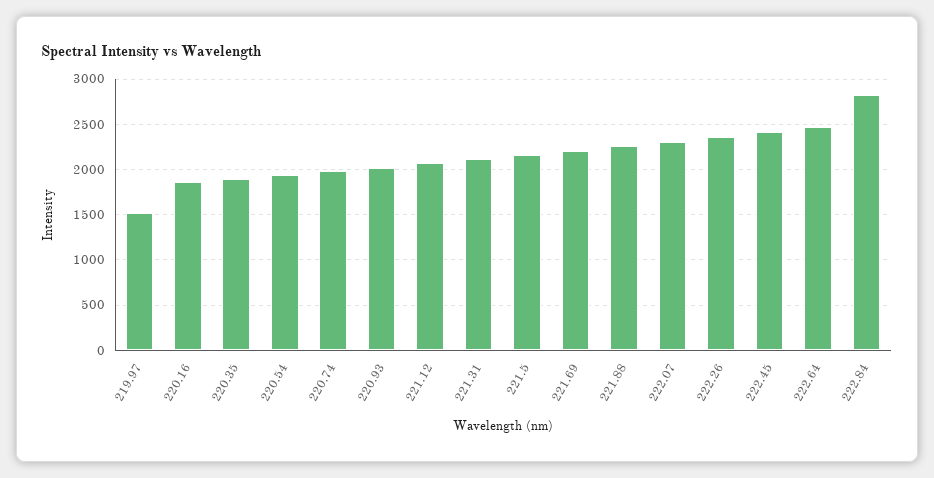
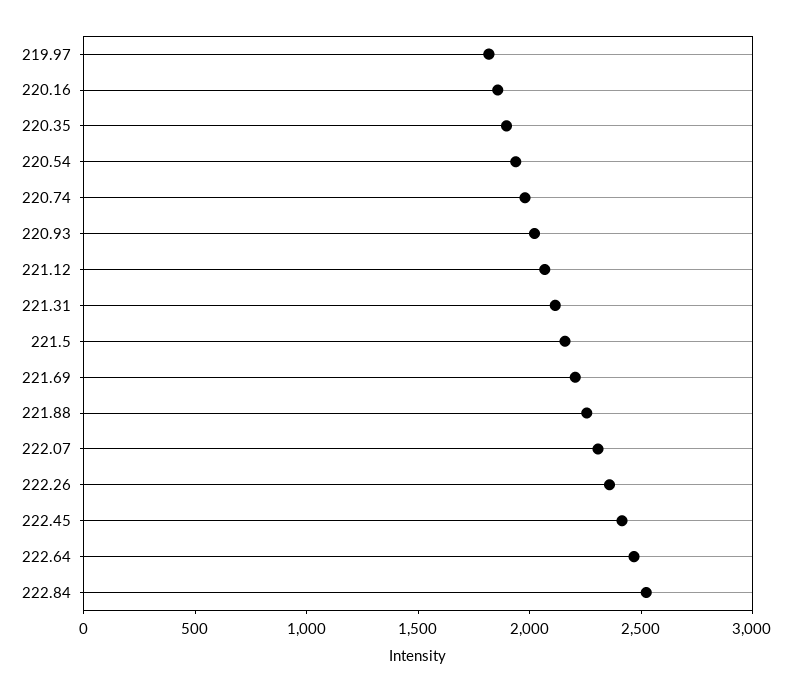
  {
-   "219.97": 1500,
+   "219.97": 1800,
    "220.16": 1900,
    "220.35": 1900,
    "220.54": 1900,
    "220.74": 2000,
    "220.93": 2000,
    "221.12": 2100,
    "221.31": 2100,
    "221.5": 2200,
    "221.69": 2200,
    "221.88": 2300,
    "222.07": 2300,
    "222.26": 2400,
    "222.45": 2400,
    "222.64": 2500,
-   "222.84": 2800
+   "222.84": 2500
  }

